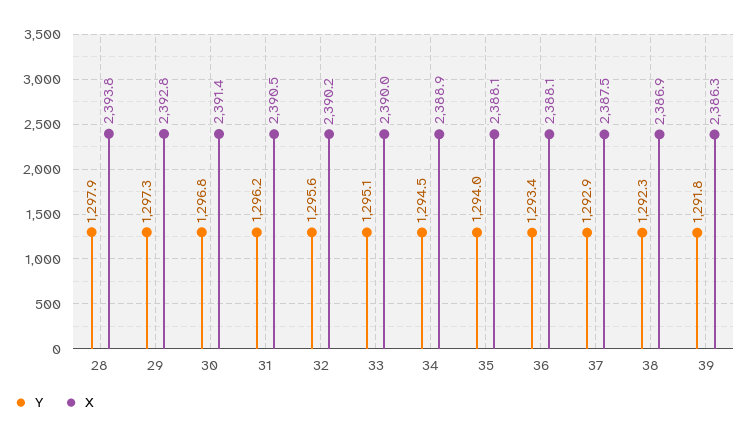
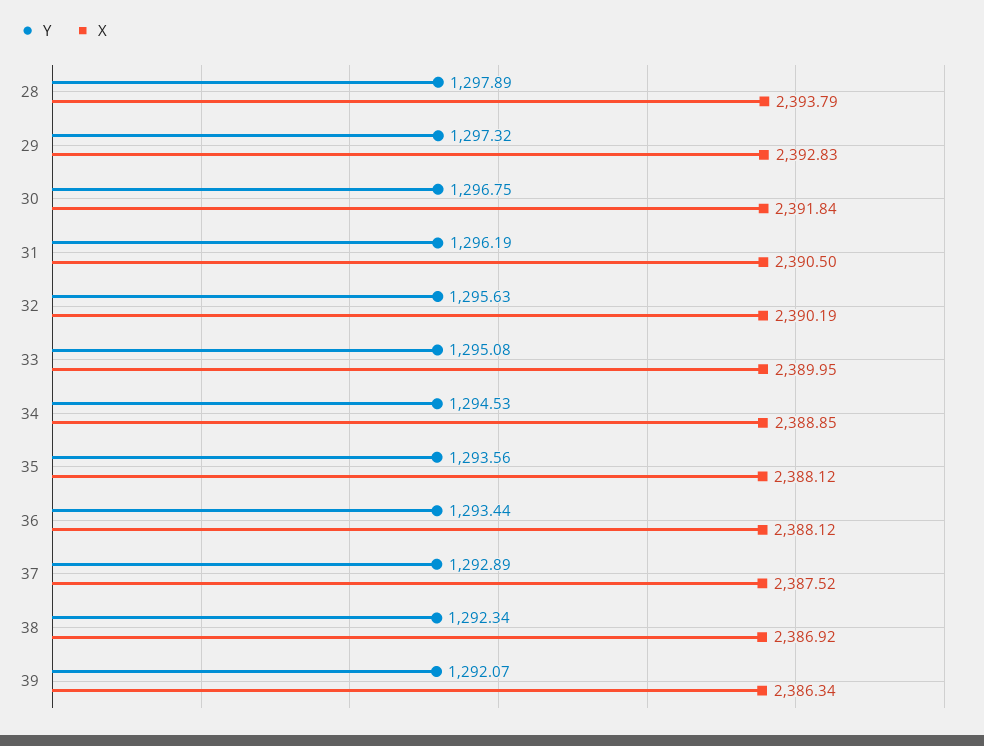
  {
    "Y": {
      "28": 1297.89,
      "29": 1297.32,
      "30": 1296.75,
      "31": 1296.19,
      "32": 1295.63,
      "33": 1295.08,
      "34": 1294.53,
-     "35": 1294,
+     "35": 1293.56,
      "36": 1293.44,
      "37": 1292.89,
      "38": 1292.34,
-     "39": 1291.8
+     "39": 1292.07
    },
    "X": {
      "28": 2393.79,
      "29": 2392.83,
-     "30": 2391.4,
+     "30": 2391.84,
      "31": 2390.5,
      "32": 2390.19,
      "33": 2389.95,
      "34": 2388.85,
      "35": 2388.12,
      "36": 2388.12,
      "37": 2387.52,
      "38": 2386.92,
      "39": 2386.34
    }
  }

